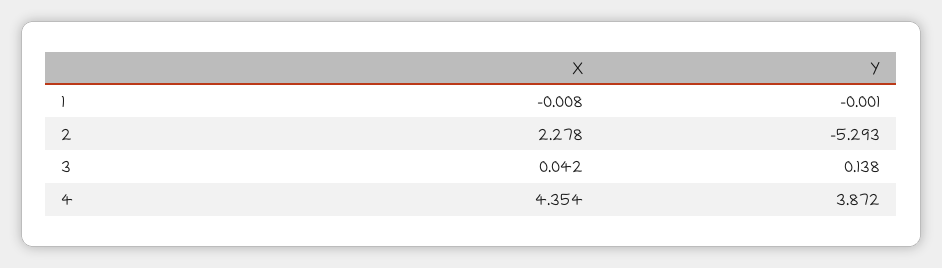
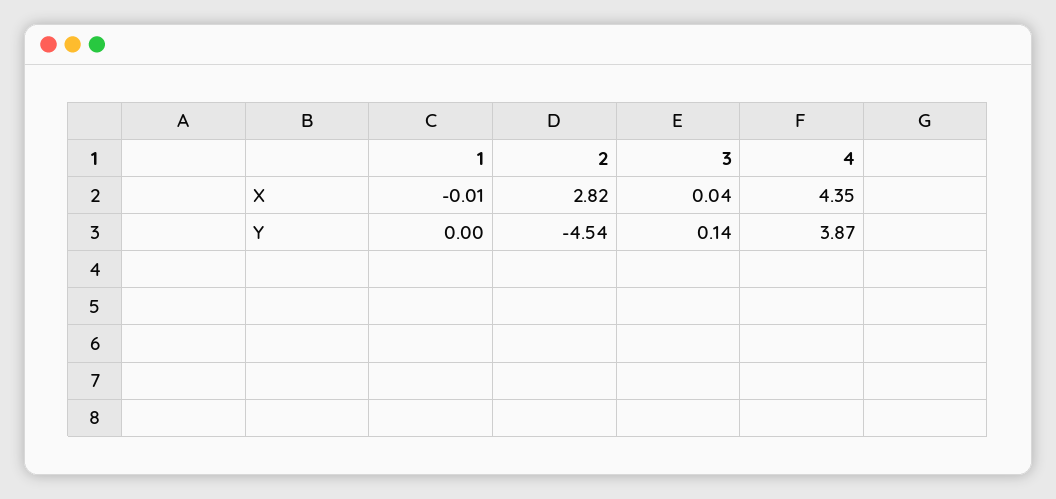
  {
    "X": {
      "1": -0.008,
-     "2": 2.278,
+     "2": 2.82,
      "3": 0.042,
      "4": 4.354
    },
    "Y": {
      "1": -0.001,
-     "2": -5.293,
+     "2": -4.54,
      "3": 0.138,
      "4": 3.872
    }
  }

